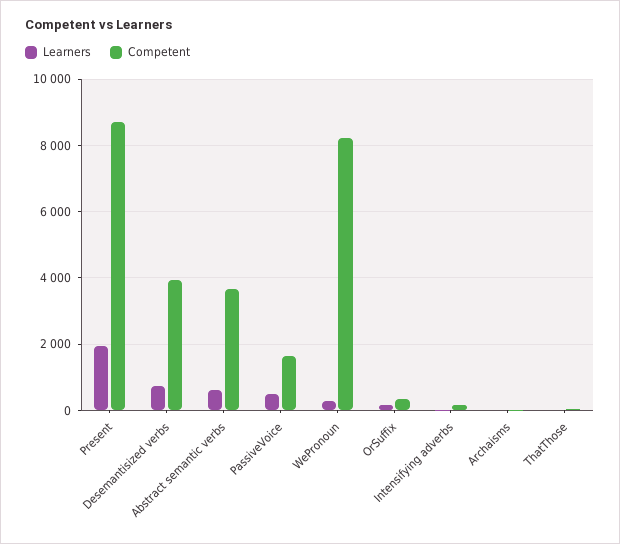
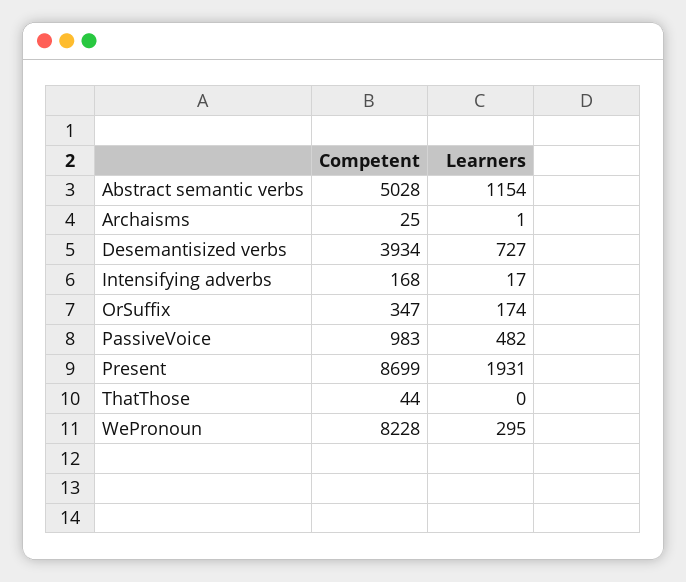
  {
    "Learners": {
      "Present": 1931,
      "Desemantisized verbs": 727,
-     "Abstract semantic verbs": 600,
+     "Abstract semantic verbs": 1154,
      "PassiveVoice": 482,
      "WePronoun": 295,
      "OrSuffix": 174,
      "Intensifying adverbs": 17,
      "Archaisms": 1,
      "ThatThose": 0
    },
    "Competent": {
      "Present": 8699,
      "Desemantisized verbs": 3934,
-     "Abstract semantic verbs": 3600,
+     "Abstract semantic verbs": 5028,
-     "PassiveVoice": 1600,
+     "PassiveVoice": 983,
      "WePronoun": 8228,
      "OrSuffix": 347,
      "Intensifying adverbs": 168,
      "Archaisms": 25,
      "ThatThose": 44
    }
  }

